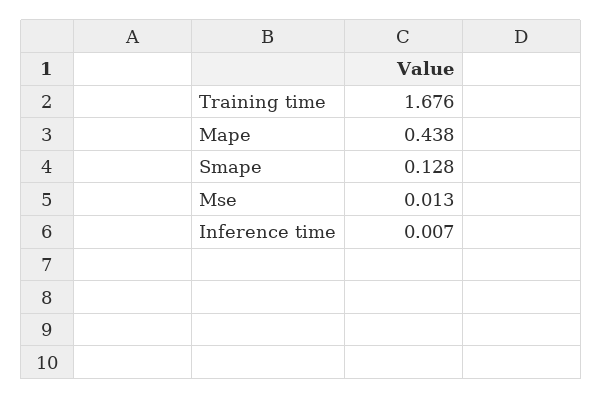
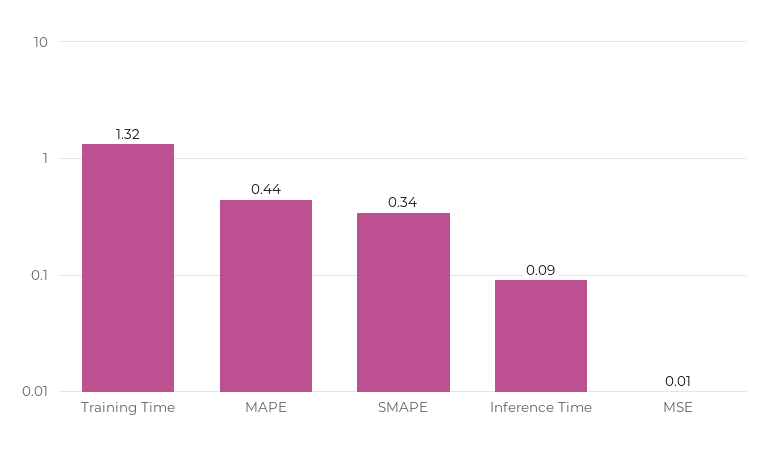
  {
-   "Training time": 1.676,
+   "Training time": 1.32,
    "Mape": 0.438,
-   "Smape": 0.128,
+   "Smape": 0.34,
    "Mse": 0.013,
-   "Inference time": 0.007
+   "Inference time": 0.09
  }

